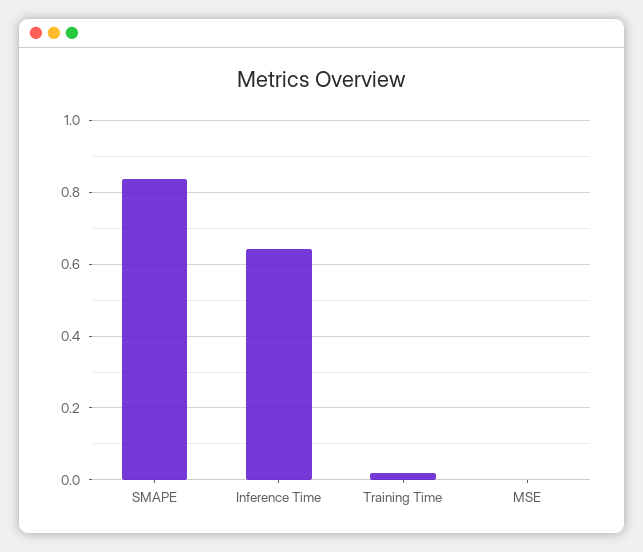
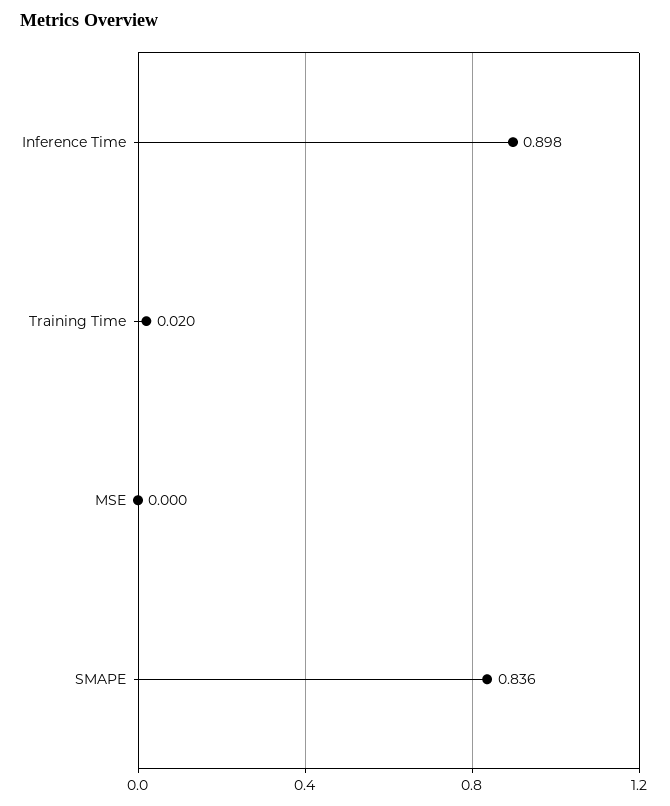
  {
    "SMAPE": 0.836,
-   "Inference Time": 0.64,
+   "Inference Time": 0.898,
    "Training Time": 0.02,
    "MSE": 0
  }

